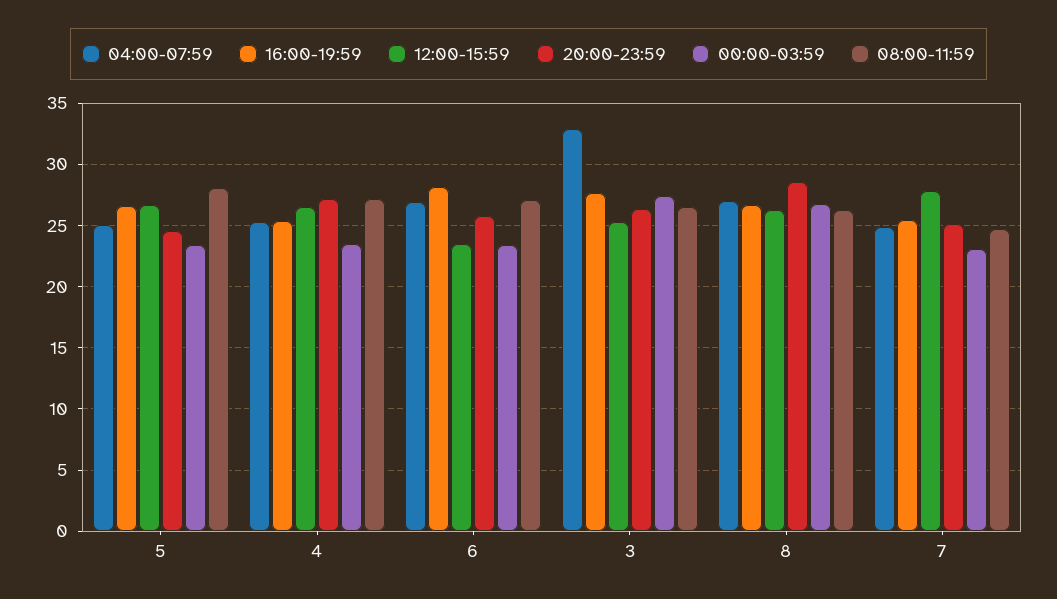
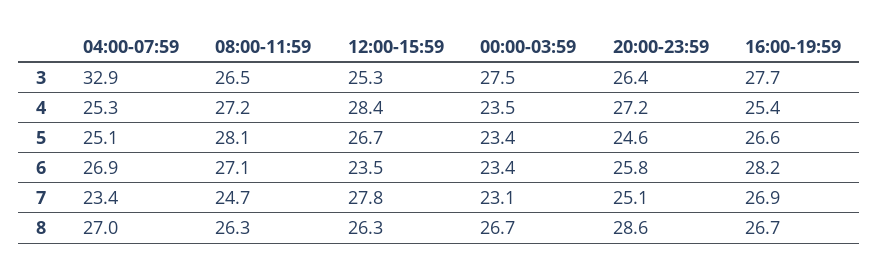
  {
    "04:00-07:59": {
      "5": 25.1,
      "4": 25.3,
      "6": 26.9,
      "3": 32.9,
      "8": 27,
-     "7": 25
+     "7": 23.4
    },
    "16:00-19:59": {
      "5": 26.6,
      "4": 25.4,
      "6": 28.2,
      "3": 27.7,
      "8": 26.7,
-     "7": 25.5
+     "7": 26.9
    },
    "12:00-15:59": {
      "5": 26.7,
-     "4": 26.5,
+     "4": 28.4,
      "6": 23.5,
      "3": 25.3,
      "8": 26.3,
      "7": 27.8
    },
    "20:00-23:59": {
      "5": 24.6,
      "4": 27.2,
      "6": 25.8,
      "3": 26.4,
      "8": 28.6,
      "7": 25.1
    },
    "00:00-03:59": {
      "5": 23.4,
      "4": 23.5,
      "6": 23.4,
      "3": 27.5,
      "8": 26.7,
      "7": 23.1
    },
    "08:00-11:59": {
      "5": 28.1,
      "4": 27.2,
      "6": 27.1,
      "3": 26.5,
      "8": 26.3,
      "7": 24.7
    }
  }

